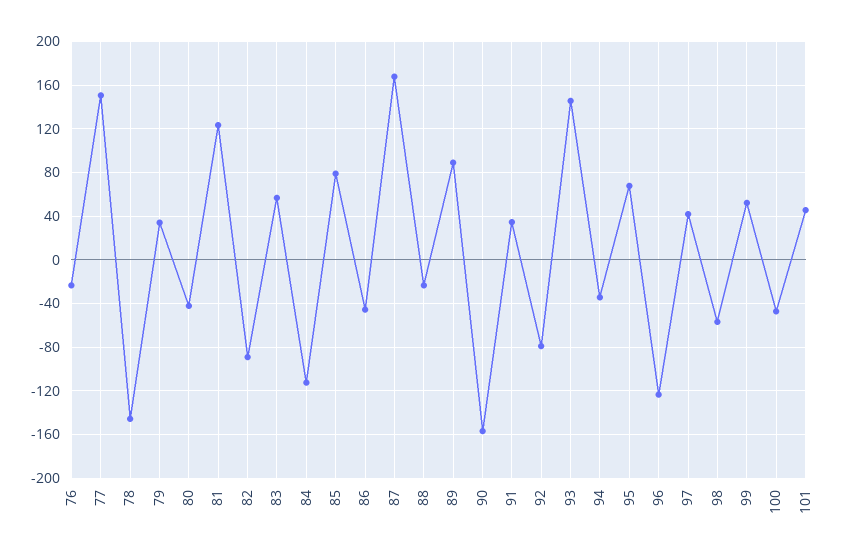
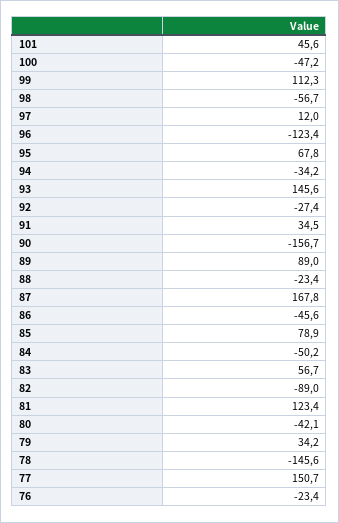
  {
    "76": -23.4,
    "77": 150.7,
    "78": -145.6,
    "79": 34.2,
    "80": -42.1,
    "81": 123.4,
    "82": -89,
    "83": 56.7,
-   "84": -110,
+   "84": -50.2,
    "85": 78.9,
    "86": -45.6,
    "87": 167.8,
    "88": -23.4,
    "89": 89,
    "90": -156.7,
    "91": 34.5,
-   "92": -80,
+   "92": -27.4,
    "93": 145.6,
    "94": -34.2,
    "95": 67.8,
    "96": -123.4,
-   "97": 40,
+   "97": 12,
    "98": -56.7,
-   "99": 50,
+   "99": 112.3,
    "100": -47.2,
    "101": 45.6
  }

